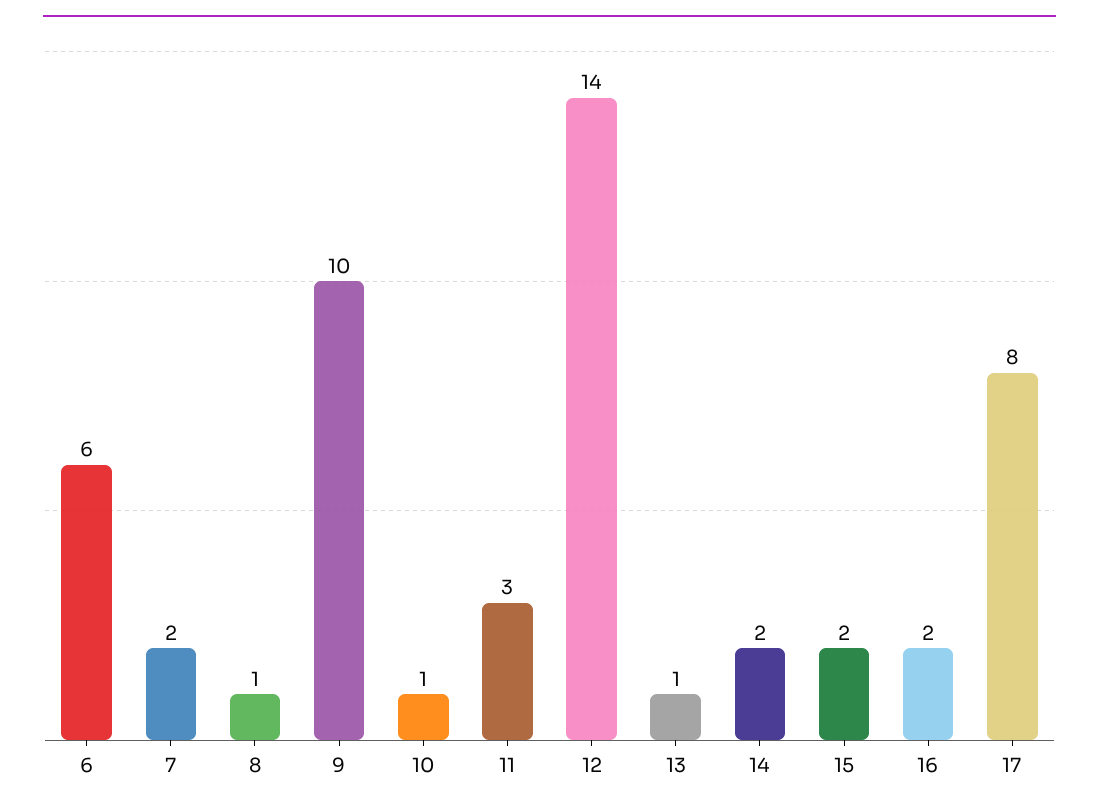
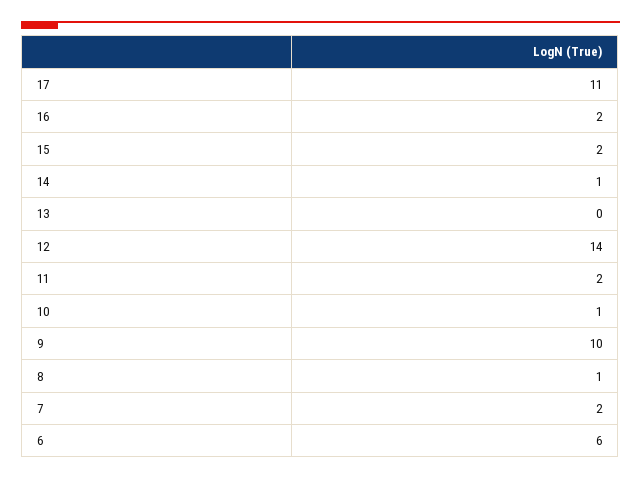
  {
    "6": 6,
    "7": 2,
    "8": 1,
    "9": 10,
    "10": 1,
-   "11": 3,
+   "11": 2,
    "12": 14,
-   "13": 1,
+   "13": 0,
-   "14": 2,
+   "14": 1,
    "15": 2,
    "16": 2,
-   "17": 8
+   "17": 11
  }

